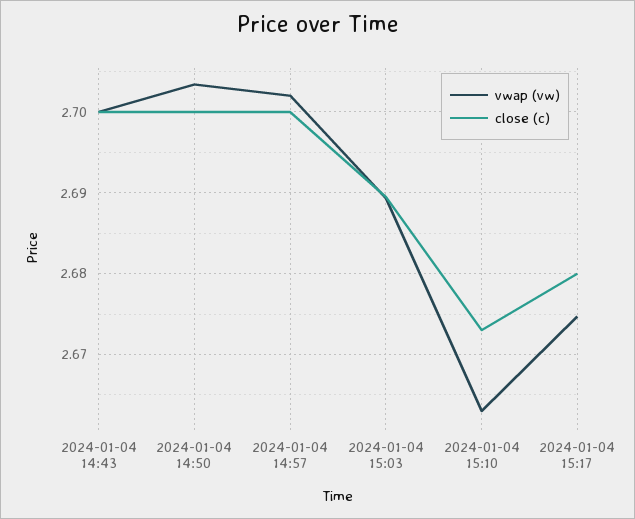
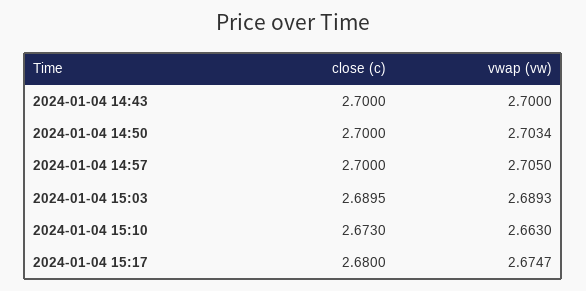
  {
    "vwap (vw)": {
      "2024-01-04 14:43": 2.7,
      "2024-01-04 14:50": 2.7034,
-     "2024-01-04 14:57": 2.702,
+     "2024-01-04 14:57": 2.705,
      "2024-01-04 15:03": 2.6893,
      "2024-01-04 15:10": 2.663,
      "2024-01-04 15:17": 2.6747
    },
    "close (c)": {
      "2024-01-04 14:43": 2.7,
      "2024-01-04 14:50": 2.7,
      "2024-01-04 14:57": 2.7,
      "2024-01-04 15:03": 2.6895,
      "2024-01-04 15:10": 2.673,
      "2024-01-04 15:17": 2.68
    }
  }

